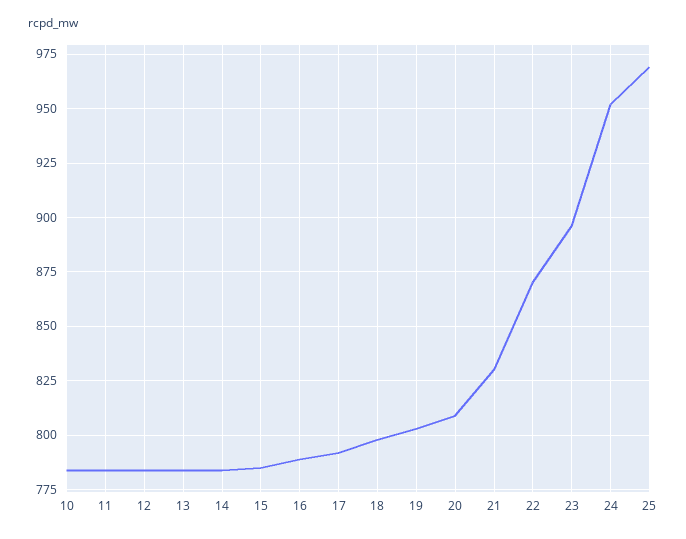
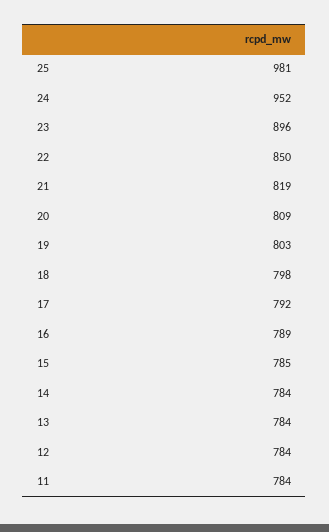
  {
-   "10": 785,
    "11": 784,
    "12": 784,
    "13": 784,
    "14": 784,
    "15": 785,
    "16": 789,
    "17": 792,
    "18": 798,
    "19": 803,
    "20": 809,
-   "21": 830,
+   "21": 819,
-   "22": 870,
+   "22": 850,
    "23": 896,
    "24": 952,
-   "25": 970
+   "25": 981
  }

